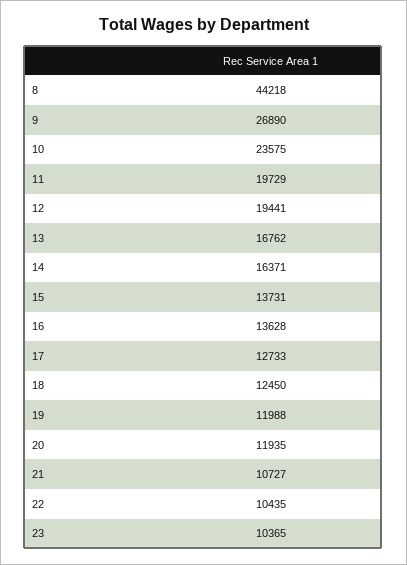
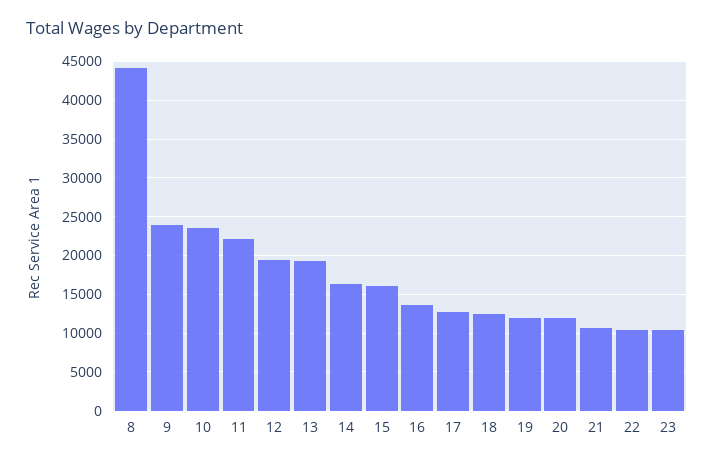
  {
    "8": 44218,
-   "9": 26890,
+   "9": 24000,
    "10": 23575,
-   "11": 19729,
+   "11": 22000,
    "12": 19441,
-   "13": 16762,
+   "13": 19000,
    "14": 16371,
-   "15": 13731,
+   "15": 16000,
    "16": 13628,
    "17": 12733,
    "18": 12450,
    "19": 11988,
    "20": 11935,
    "21": 10727,
    "22": 10435,
    "23": 10365
  }

